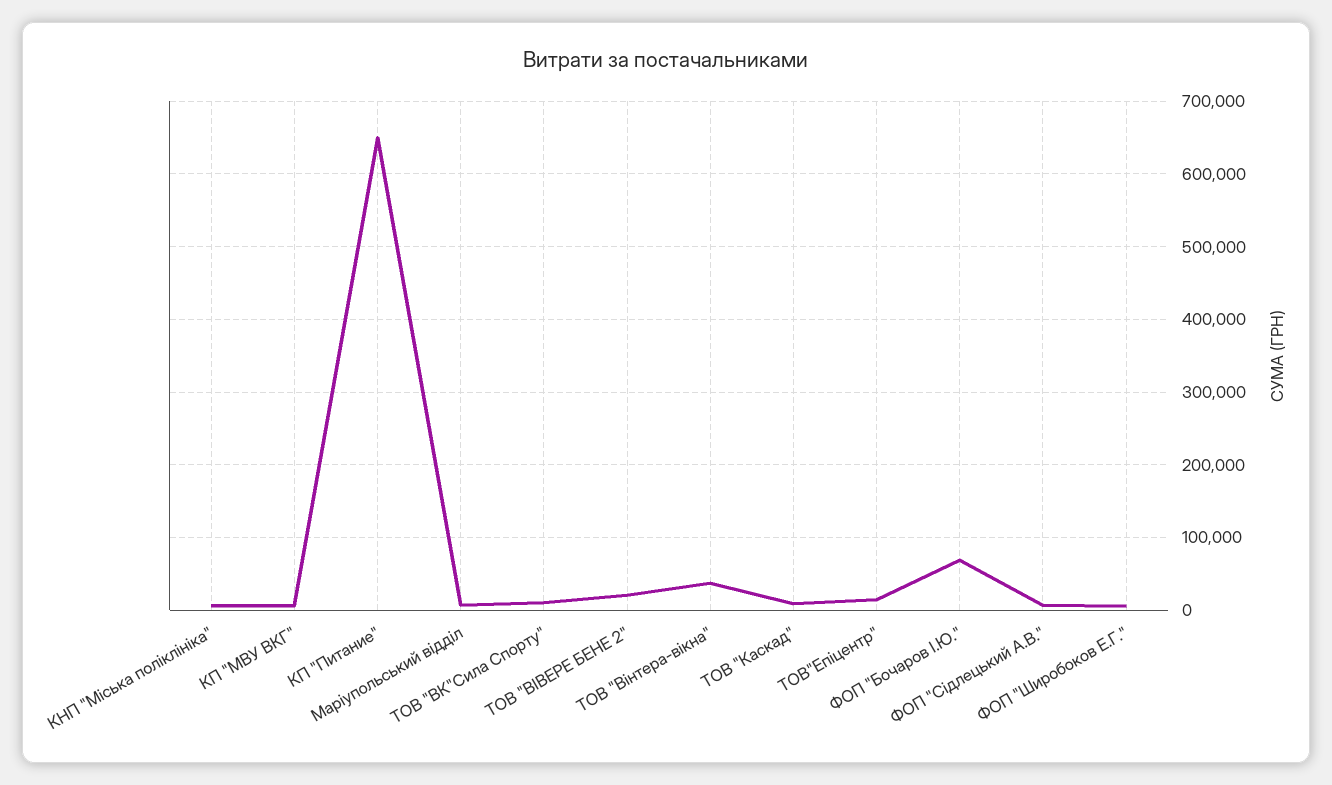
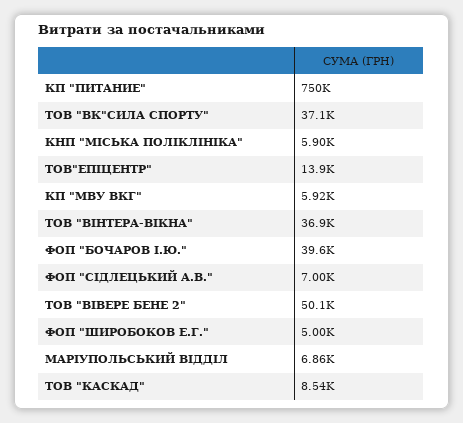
  {
    "КНП \"Міська поліклініка\"": 5900,
    "КП \"МВУ ВКГ\"": 5920,
-   "КП \"Питание\"": 650000,
+   "КП \"Питание\"": 750000,
    "Маріупольський відділ": 6860,
-   "ТОВ \"ВК\"Сила Спорту\"": 10000,
+   "ТОВ \"ВК\"Сила Спорту\"": 37100,
-   "ТОВ \"ВІВЕРЕ БЕНЕ 2\"": 20000,
+   "ТОВ \"ВІВЕРЕ БЕНЕ 2\"": 50100,
    "ТОВ \"Вінтера-вікна\"": 36900,
    "ТОВ \"Каскад\"": 8540,
    "ТОВ\"Епіцентр\"": 13900,
-   "ФОП \"Бочаров І.Ю.\"": 70000,
+   "ФОП \"Бочаров І.Ю.\"": 39600,
    "ФОП \"Сідлецький А.В.\"": 7000,
    "ФОП \"Широбоков Е.Г.\"": 5000
  }

